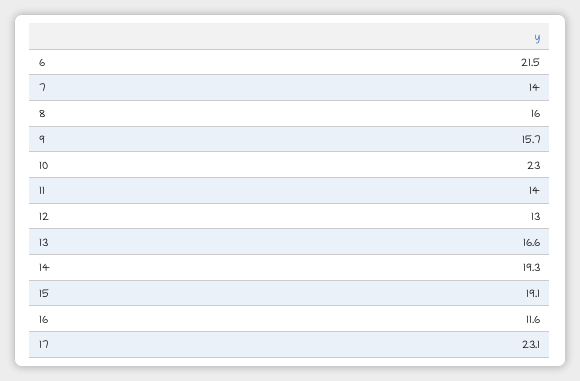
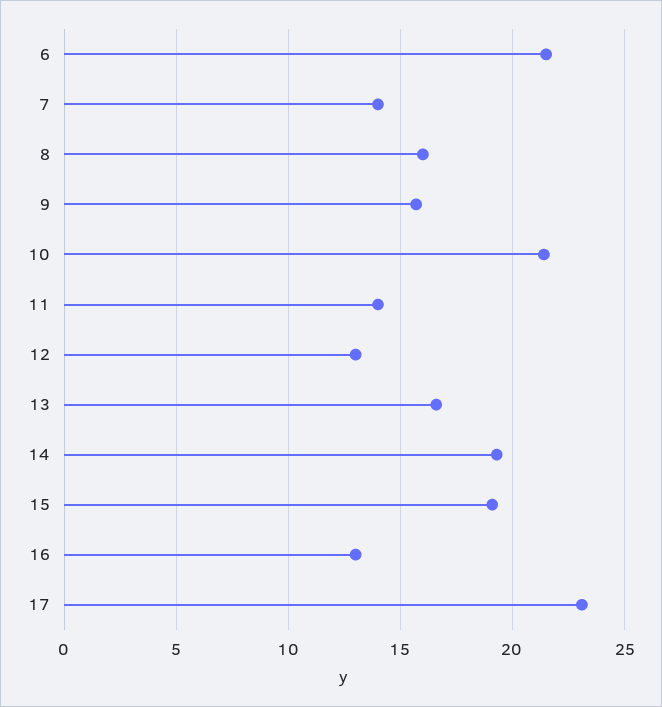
  {
    "6": 21.5,
    "7": 14,
    "8": 16,
    "9": 15.7,
-   "10": 23,
+   "10": 21.5,
    "11": 14,
    "12": 13,
    "13": 16.6,
    "14": 19.3,
    "15": 19.1,
-   "16": 11.6,
+   "16": 13,
    "17": 23.1
  }

